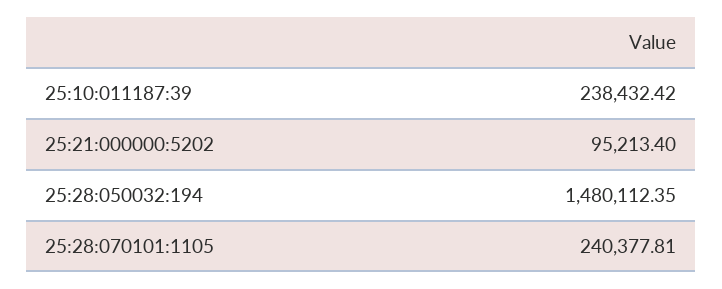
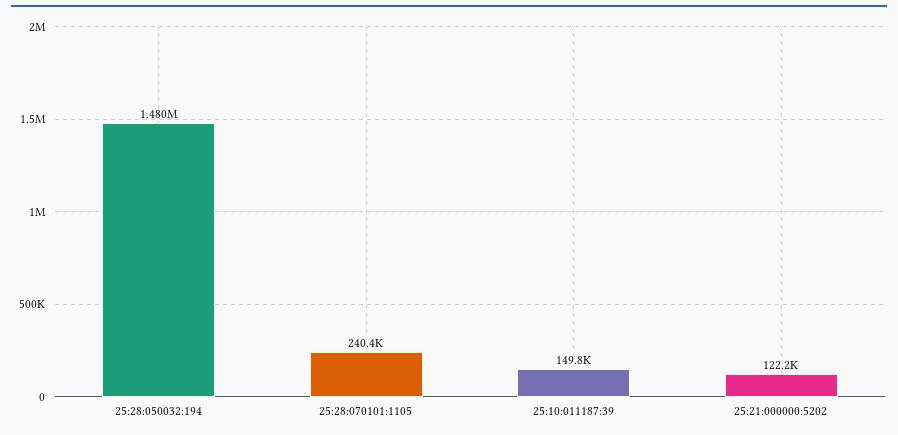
  {
-   "25:10:011187:39": 238432.42,
+   "25:10:011187:39": 149800,
-   "25:21:000000:5202": 95213.4,
+   "25:21:000000:5202": 122200,
    "25:28:050032:194": 1480112.35,
    "25:28:070101:1105": 240377.81
  }

